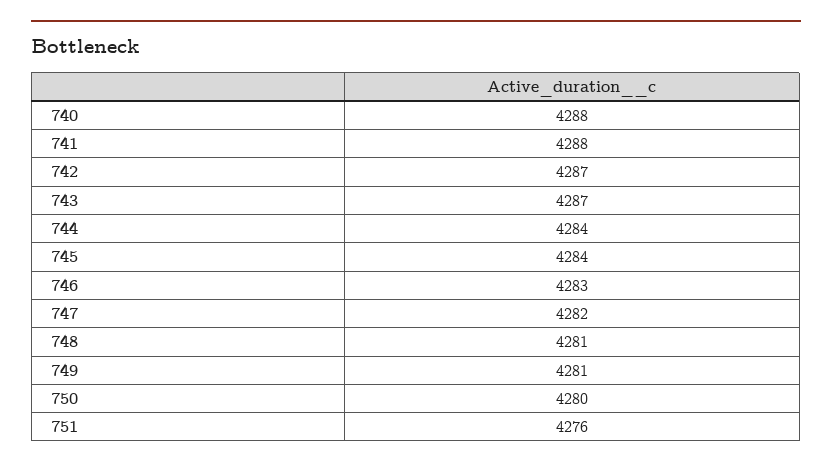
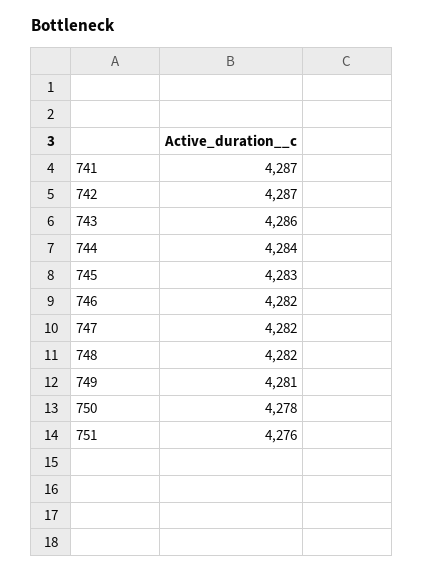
  {
-   "740": 4288,
-   "741": 4288,
+   "741": 4287,
    "742": 4287,
-   "743": 4287,
+   "743": 4286,
    "744": 4284,
-   "745": 4284,
+   "745": 4283,
-   "746": 4283,
+   "746": 4282,
    "747": 4282,
-   "748": 4281,
+   "748": 4282,
    "749": 4281,
-   "750": 4280,
+   "750": 4278,
    "751": 4276
  }

